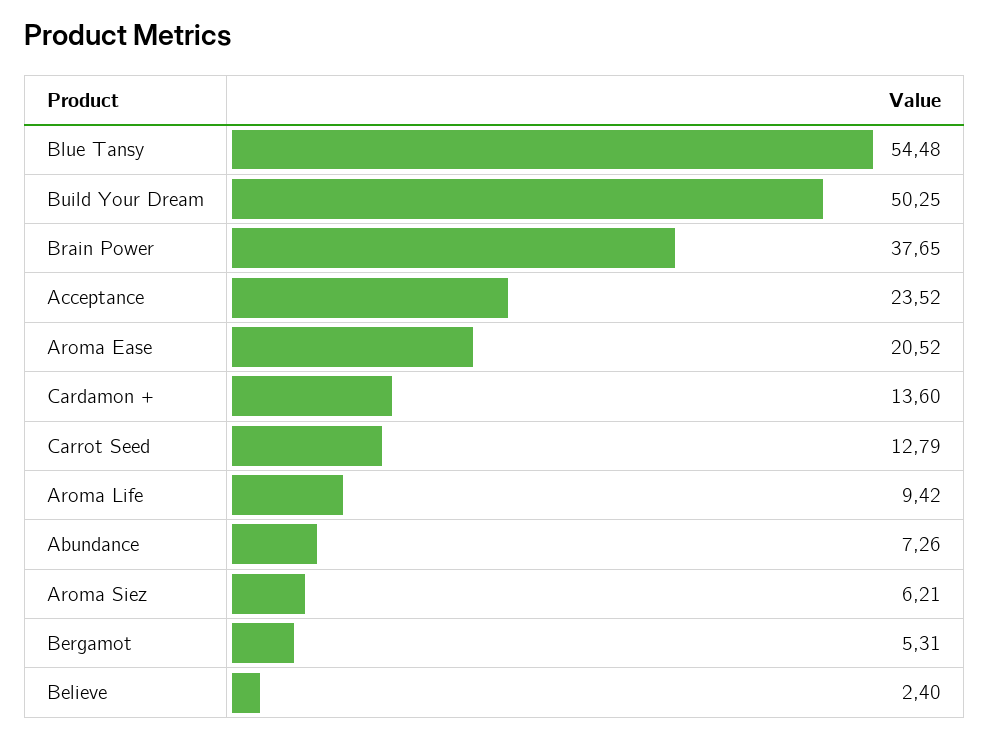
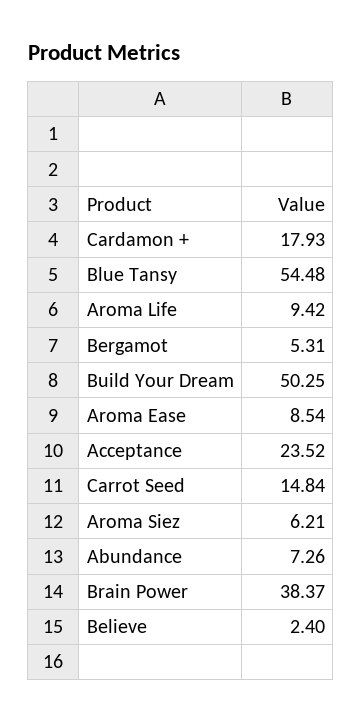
  {
    "Blue Tansy": 54.48,
    "Build Your Dream": 50.25,
-   "Brain Power": 37.65,
+   "Brain Power": 38.37,
    "Acceptance": 23.52,
-   "Aroma Ease": 20.52,
+   "Aroma Ease": 8.54,
-   "Cardamon +": 13.6,
+   "Cardamon +": 17.93,
-   "Carrot Seed": 12.79,
+   "Carrot Seed": 14.84,
    "Aroma Life": 9.42,
    "Abundance": 7.26,
    "Aroma Siez": 6.21,
    "Bergamot": 5.31,
    "Believe": 2.4
  }

